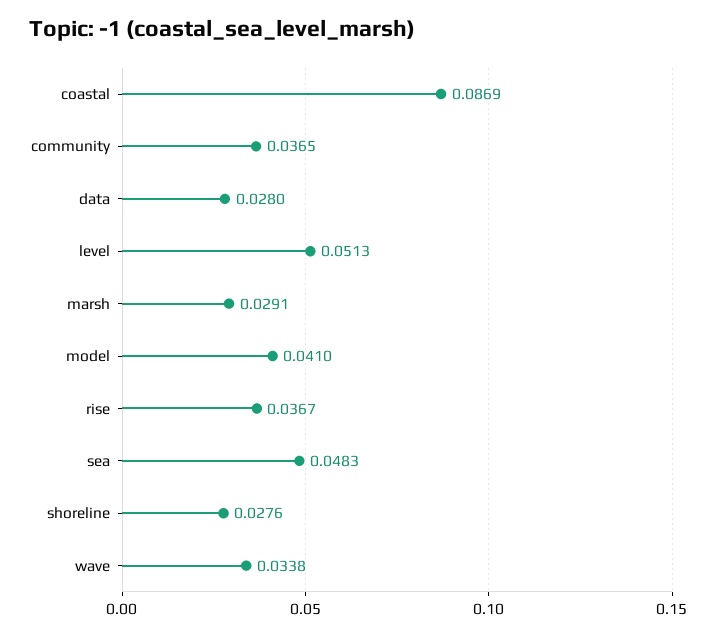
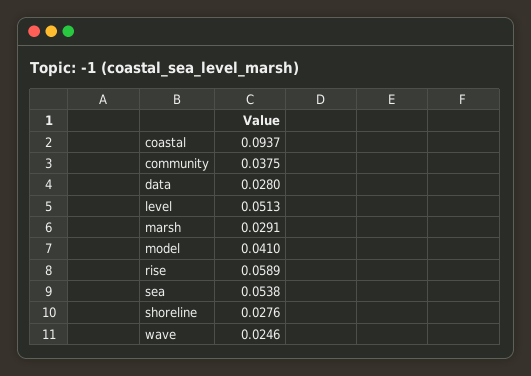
  {
-   "coastal": 0.0869,
+   "coastal": 0.0937,
-   "community": 0.0365,
+   "community": 0.0375,
    "data": 0.028,
    "level": 0.0513,
    "marsh": 0.0291,
    "model": 0.041,
-   "rise": 0.0367,
+   "rise": 0.0589,
-   "sea": 0.0483,
+   "sea": 0.0538,
    "shoreline": 0.0276,
-   "wave": 0.0338
+   "wave": 0.0246
  }

